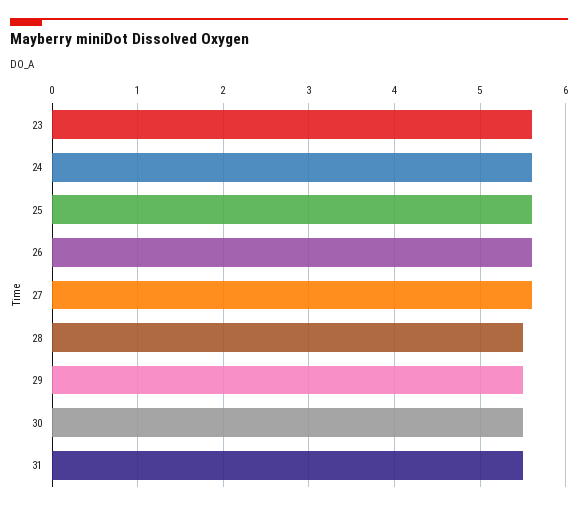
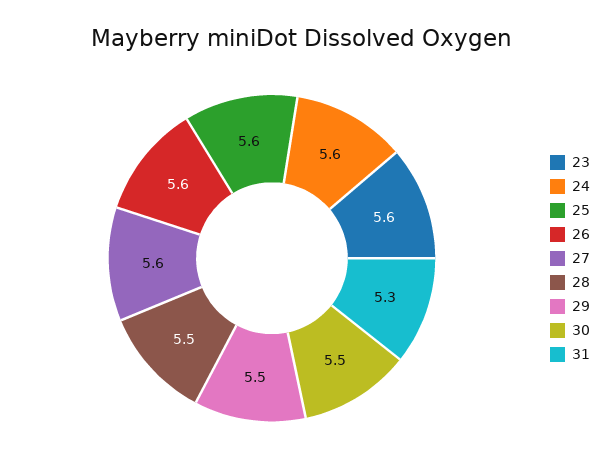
  {
    "23": 5.6,
    "24": 5.6,
    "25": 5.6,
    "26": 5.6,
    "27": 5.6,
    "28": 5.5,
    "29": 5.5,
    "30": 5.5,
-   "31": 5.5
+   "31": 5.3
  }

